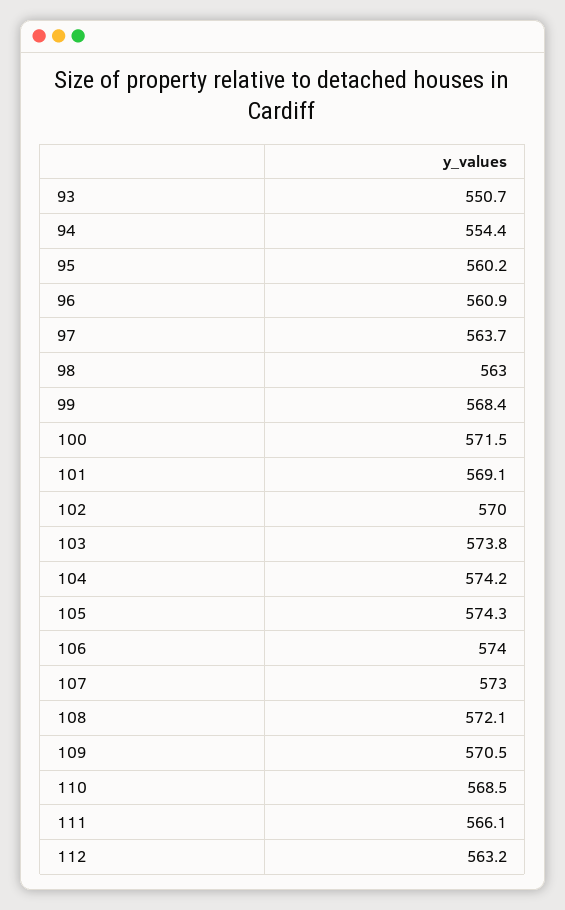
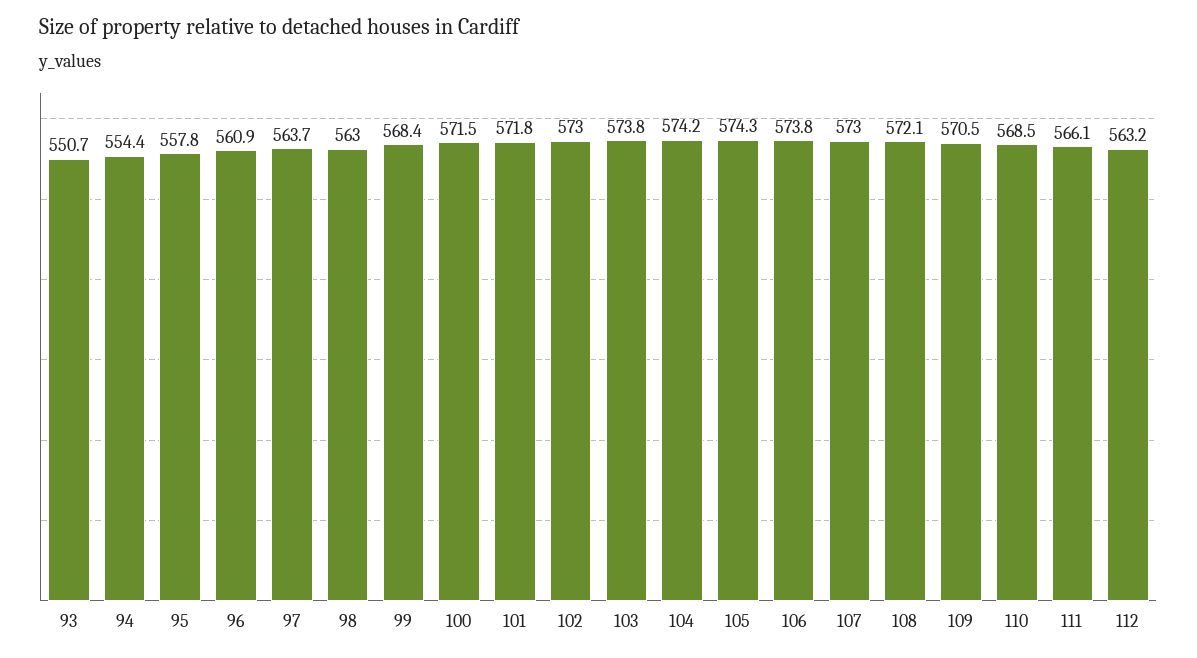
  {
    "93": 550.7,
    "94": 554.4,
-   "95": 560.2,
+   "95": 557.8,
    "96": 560.9,
    "97": 563.7,
    "98": 563,
    "99": 568.4,
    "100": 571.5,
-   "101": 569.1,
+   "101": 571.8,
-   "102": 570,
+   "102": 573,
    "103": 573.8,
    "104": 574.2,
    "105": 574.3,
-   "106": 574,
+   "106": 573.8,
    "107": 573,
    "108": 572.1,
    "109": 570.5,
    "110": 568.5,
    "111": 566.1,
    "112": 563.2
  }

